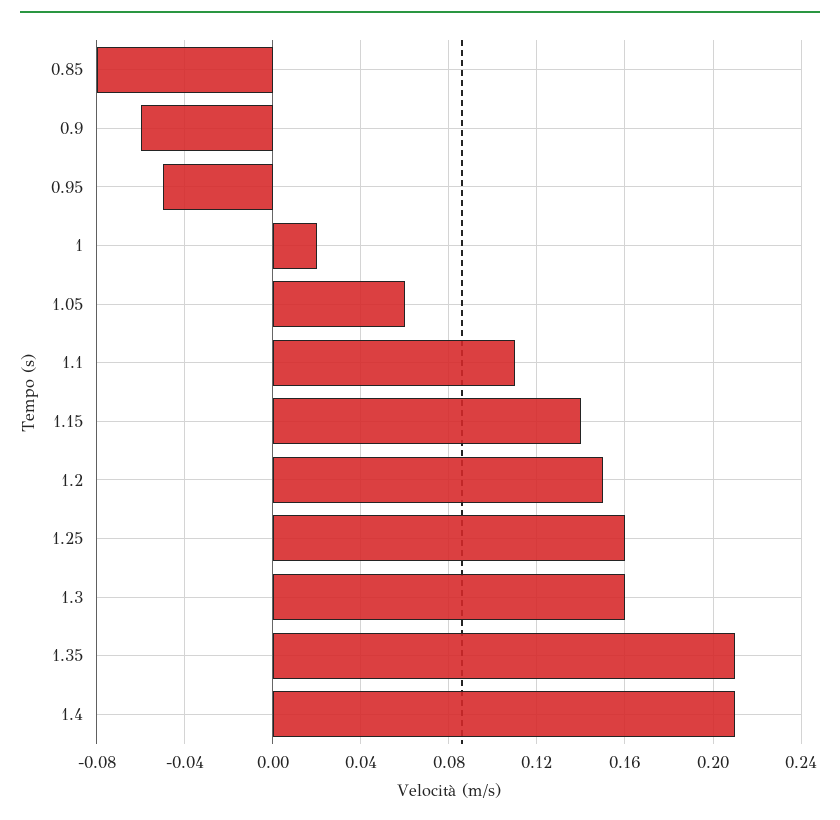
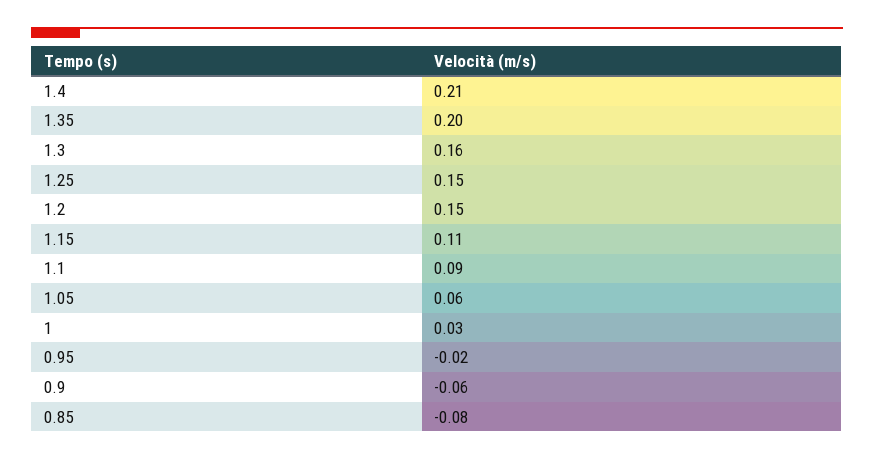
  {
    "0.85": -0.08,
    "0.9": -0.06,
-   "0.95": -0.05,
+   "0.95": -0.02,
-   "1": 0.02,
+   "1": 0.03,
    "1.05": 0.06,
-   "1.1": 0.11,
+   "1.1": 0.09,
-   "1.15": 0.14,
+   "1.15": 0.11,
    "1.2": 0.15,
-   "1.25": 0.16,
+   "1.25": 0.15,
    "1.3": 0.16,
-   "1.35": 0.21,
+   "1.35": 0.2,
    "1.4": 0.21
  }

